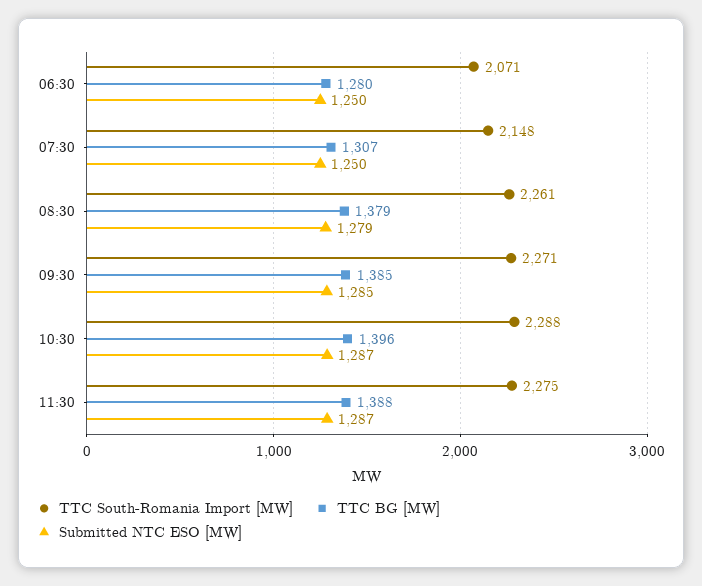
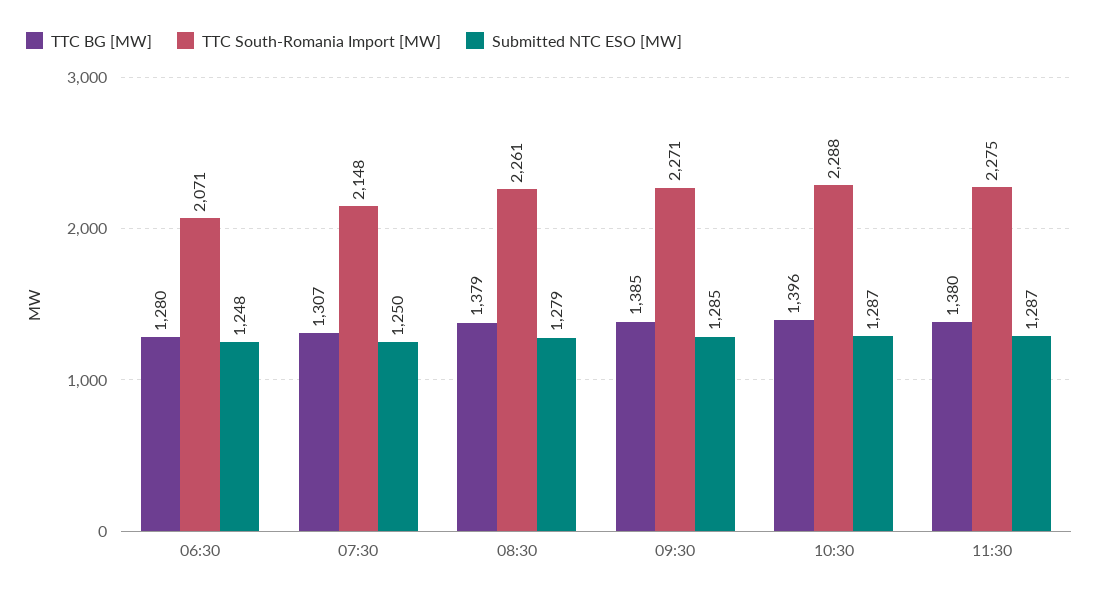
  {
    "TTC South-Romania Import [MW]": {
      "06:30": 2071,
      "07:30": 2148,
      "08:30": 2261,
      "09:30": 2271,
      "10:30": 2288,
      "11:30": 2275
    },
    "TTC BG [MW]": {
      "06:30": 1280,
      "07:30": 1307,
      "08:30": 1379,
      "09:30": 1385,
      "10:30": 1396,
-     "11:30": 1388
+     "11:30": 1380
    },
    "Submitted NTC ESO [MW]": {
-     "06:30": 1250,
+     "06:30": 1248,
      "07:30": 1250,
      "08:30": 1279,
      "09:30": 1285,
      "10:30": 1287,
      "11:30": 1287
    }
  }

